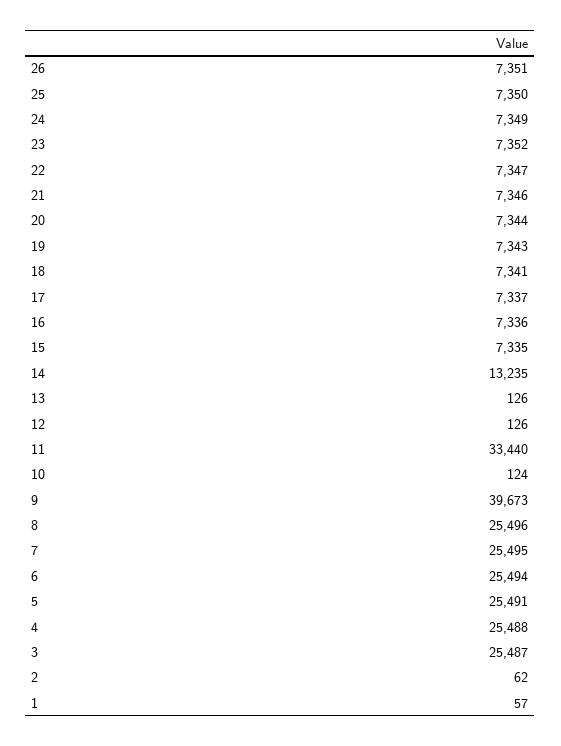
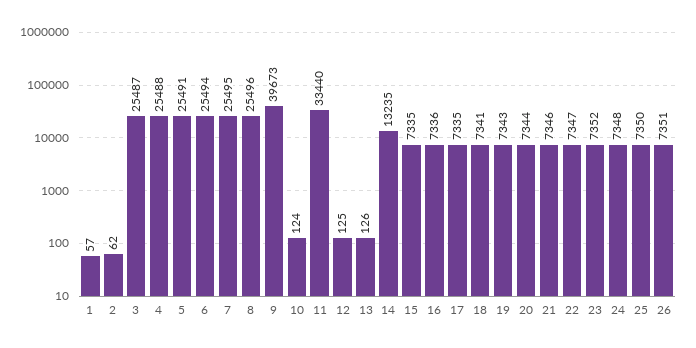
  {
    "26": 7351,
    "25": 7350,
-   "24": 7349,
+   "24": 7348,
    "23": 7352,
    "22": 7347,
    "21": 7346,
    "20": 7344,
    "19": 7343,
    "18": 7341,
-   "17": 7337,
+   "17": 7335,
    "16": 7336,
    "15": 7335,
    "14": 13235,
    "13": 126,
-   "12": 126,
+   "12": 125,
    "11": 33440,
    "10": 124,
    "9": 39673,
    "8": 25496,
    "7": 25495,
    "6": 25494,
    "5": 25491,
    "4": 25488,
    "3": 25487,
    "2": 62,
    "1": 57
  }

